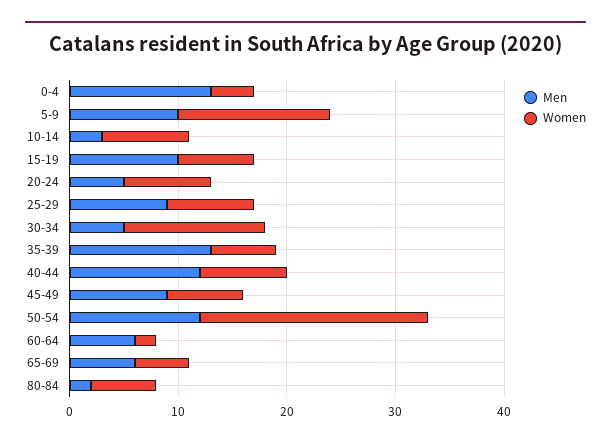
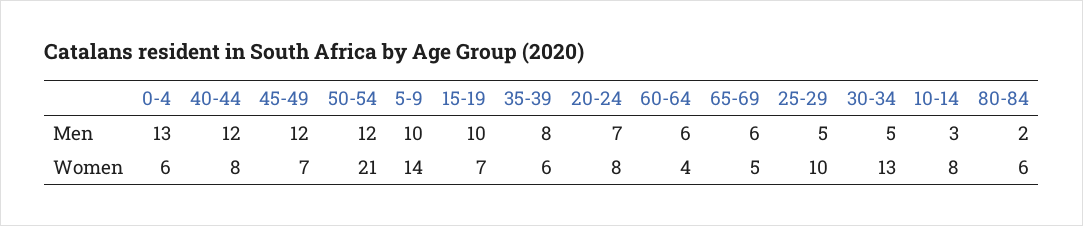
  {
    "Men": {
      "0-4": 13,
      "5-9": 10,
      "10-14": 3,
      "15-19": 10,
-     "20-24": 5,
+     "20-24": 7,
-     "25-29": 9,
+     "25-29": 5,
      "30-34": 5,
-     "35-39": 13,
+     "35-39": 8,
      "40-44": 12,
-     "45-49": 9,
+     "45-49": 12,
      "50-54": 12,
      "60-64": 6,
      "65-69": 6,
      "80-84": 2
    },
    "Women": {
-     "0-4": 4,
+     "0-4": 6,
      "5-9": 14,
      "10-14": 8,
      "15-19": 7,
      "20-24": 8,
-     "25-29": 8,
+     "25-29": 10,
      "30-34": 13,
      "35-39": 6,
      "40-44": 8,
      "45-49": 7,
      "50-54": 21,
-     "60-64": 2,
+     "60-64": 4,
      "65-69": 5,
      "80-84": 6
    }
  }

